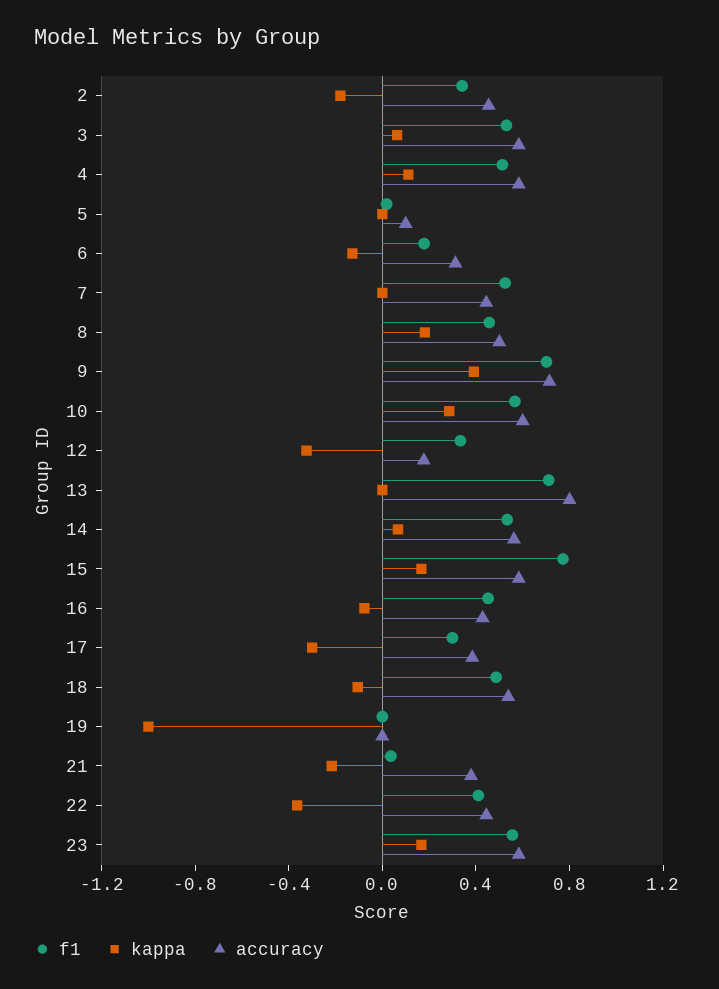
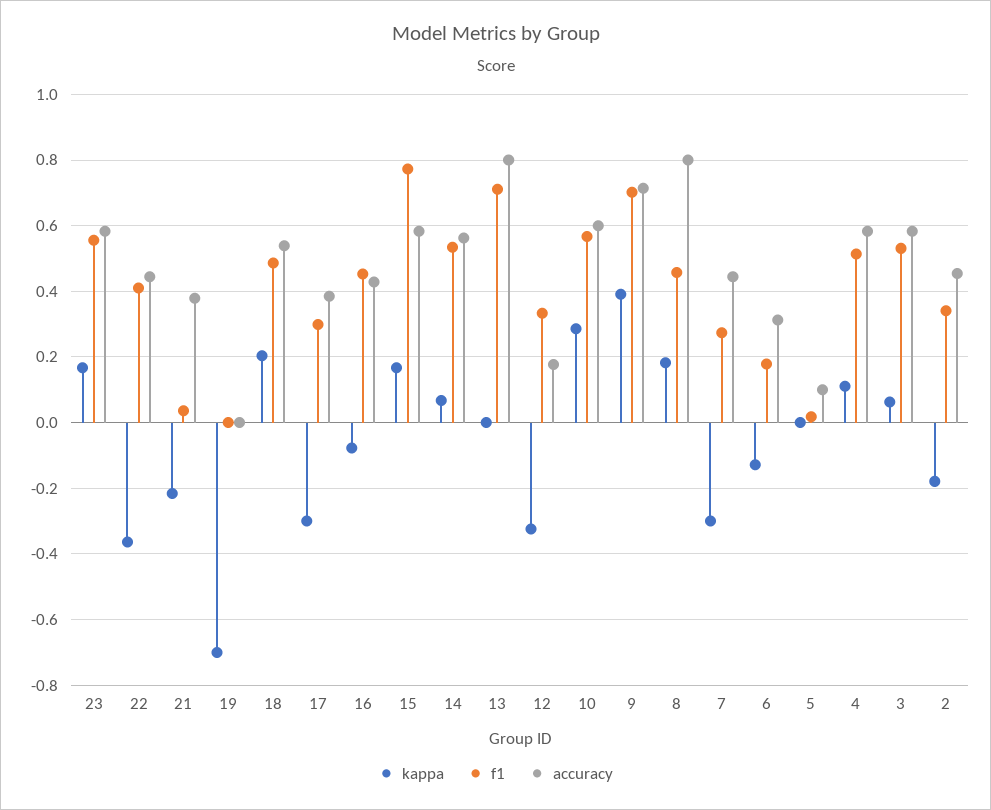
  {
    "f1": {
      "2": 0.34,
      "3": 0.54,
      "4": 0.52,
      "5": 0.02,
      "6": 0.18,
-     "7": 0.5,
+     "7": 0.28,
      "8": 0.46,
      "9": 0.7,
      "10": 0.56,
      "12": 0.34,
      "13": 0.72,
      "14": 0.54,
      "15": 0.78,
      "16": 0.46,
      "17": 0.3,
      "18": 0.48,
      "19": 0,
      "21": 0.04,
      "22": 0.42,
      "23": 0.56
    },
    "kappa": {
      "2": -0.18,
      "3": 0.06,
      "4": 0.12,
      "5": 0,
      "6": -0.12,
-     "7": 0,
+     "7": -0.3,
      "8": 0.18,
      "9": 0.4,
      "10": 0.28,
      "12": -0.32,
      "13": 0,
      "14": 0.06,
      "15": 0.16,
      "16": -0.08,
      "17": -0.3,
-     "18": -0.1,
+     "18": 0.2,
-     "19": -1,
+     "19": -0.7,
      "21": -0.22,
      "22": -0.36,
      "23": 0.16
    },
    "accuracy": {
      "2": 0.46,
      "3": 0.58,
      "4": 0.58,
      "5": 0.1,
      "6": 0.32,
      "7": 0.44,
-     "8": 0.5,
+     "8": 0.8,
      "9": 0.72,
      "10": 0.6,
      "12": 0.18,
      "13": 0.8,
      "14": 0.56,
      "15": 0.58,
      "16": 0.42,
      "17": 0.38,
      "18": 0.54,
      "19": 0,
      "21": 0.38,
      "22": 0.44,
      "23": 0.58
    }
  }

